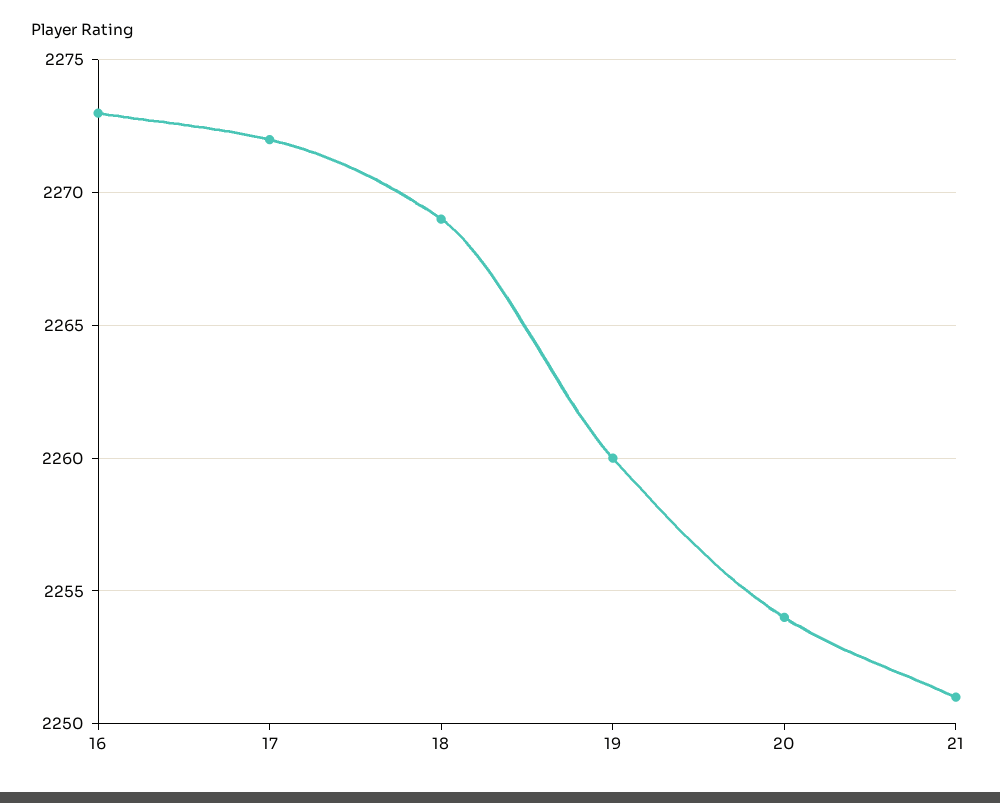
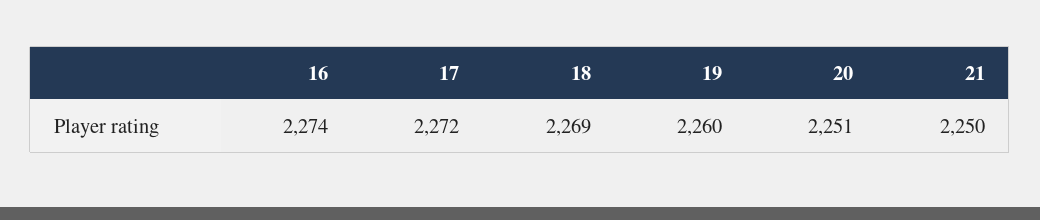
  {
-   "16": 2273,
+   "16": 2274,
    "17": 2272,
    "18": 2269,
    "19": 2260,
-   "20": 2254,
+   "20": 2251,
-   "21": 2251
+   "21": 2250
  }

